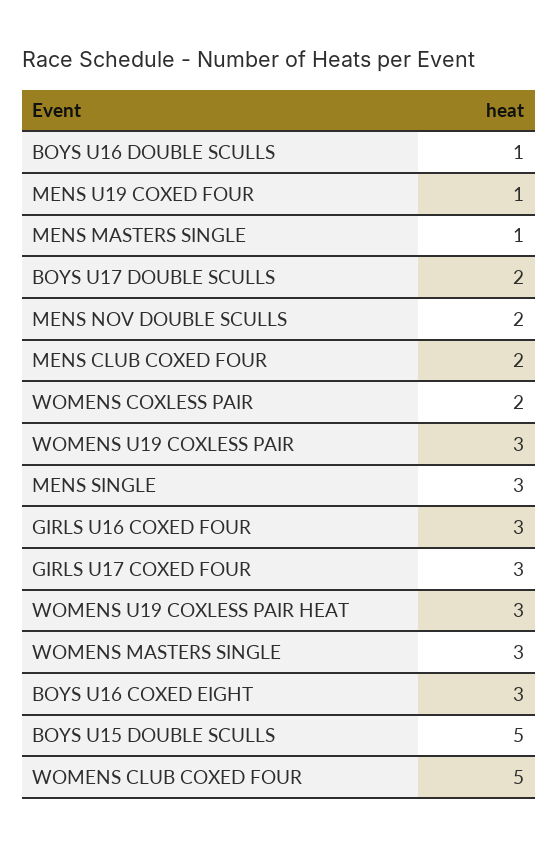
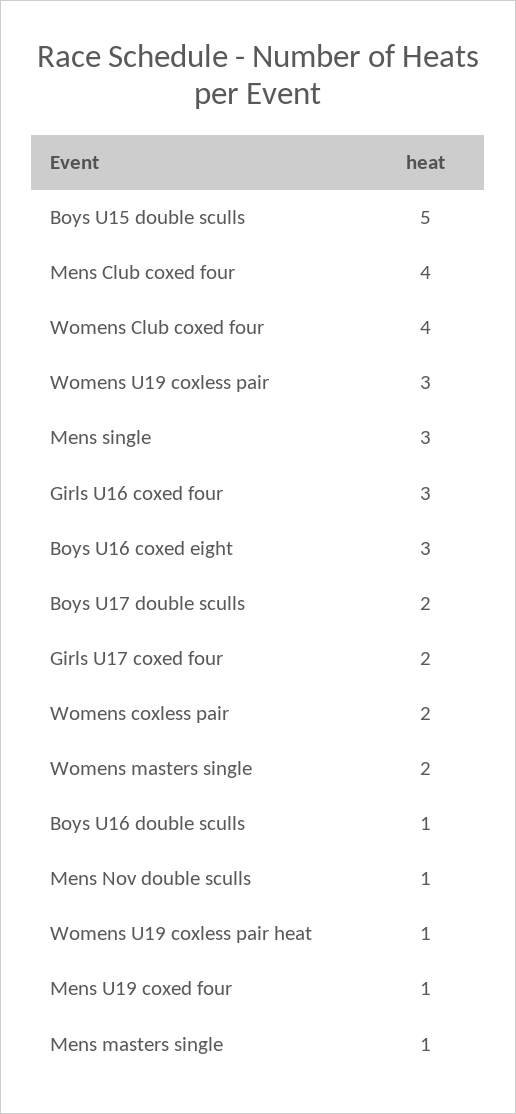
  {
    "BOYS U16 DOUBLE SCULLS": 1,
    "MENS U19 COXED FOUR": 1,
    "MENS MASTERS SINGLE": 1,
    "BOYS U17 DOUBLE SCULLS": 2,
-   "MENS NOV DOUBLE SCULLS": 2,
+   "MENS NOV DOUBLE SCULLS": 1,
-   "MENS CLUB COXED FOUR": 2,
+   "MENS CLUB COXED FOUR": 4,
    "WOMENS COXLESS PAIR": 2,
    "WOMENS U19 COXLESS PAIR": 3,
    "MENS SINGLE": 3,
    "GIRLS U16 COXED FOUR": 3,
-   "GIRLS U17 COXED FOUR": 3,
+   "GIRLS U17 COXED FOUR": 2,
-   "WOMENS U19 COXLESS PAIR HEAT": 3,
+   "WOMENS U19 COXLESS PAIR HEAT": 1,
-   "WOMENS MASTERS SINGLE": 3,
+   "WOMENS MASTERS SINGLE": 2,
    "BOYS U16 COXED EIGHT": 3,
    "BOYS U15 DOUBLE SCULLS": 5,
-   "WOMENS CLUB COXED FOUR": 5
+   "WOMENS CLUB COXED FOUR": 4
  }

